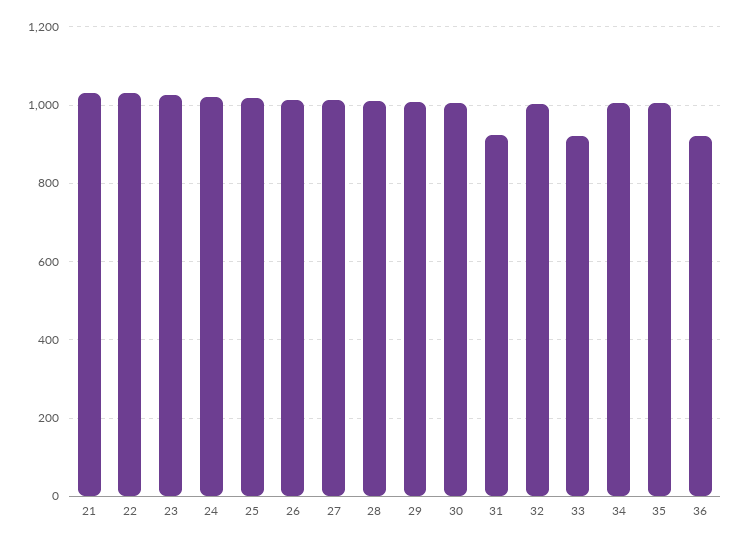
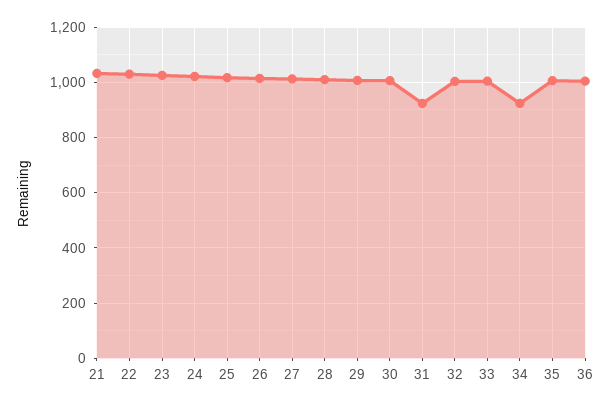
  {
    "21": 1040,
    "22": 1040,
    "23": 1020,
    "24": 1020,
    "25": 1020,
    "26": 1020,
    "27": 1020,
    "28": 1020,
    "29": 1000,
    "30": 1000,
    "31": 920,
    "32": 1000,
-   "33": 920,
+   "33": 1000,
-   "34": 1000,
+   "34": 925,
    "35": 1000,
-   "36": 920
+   "36": 1000
  }

